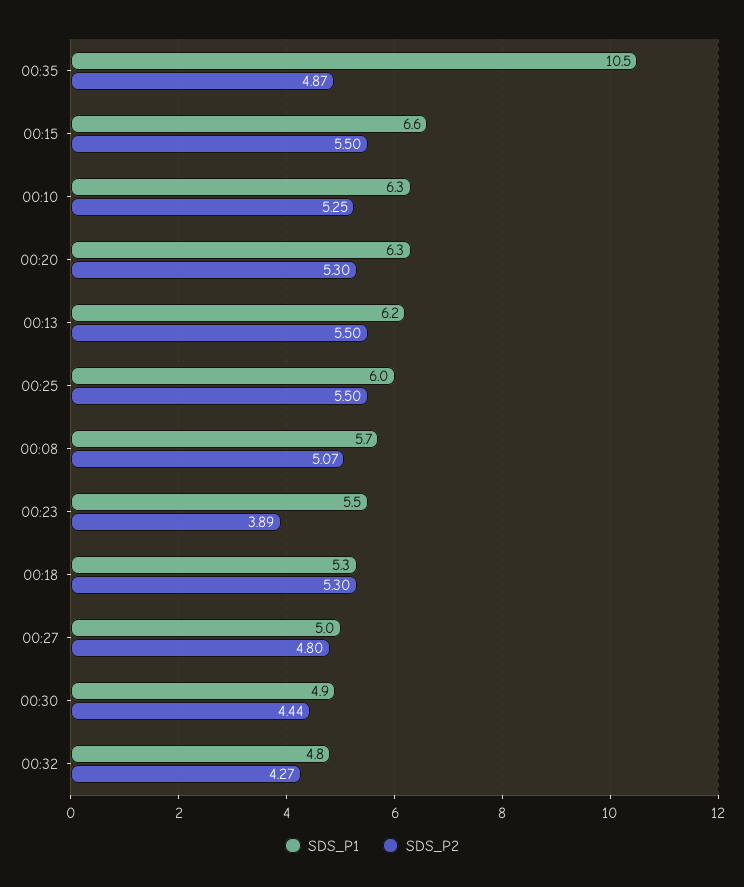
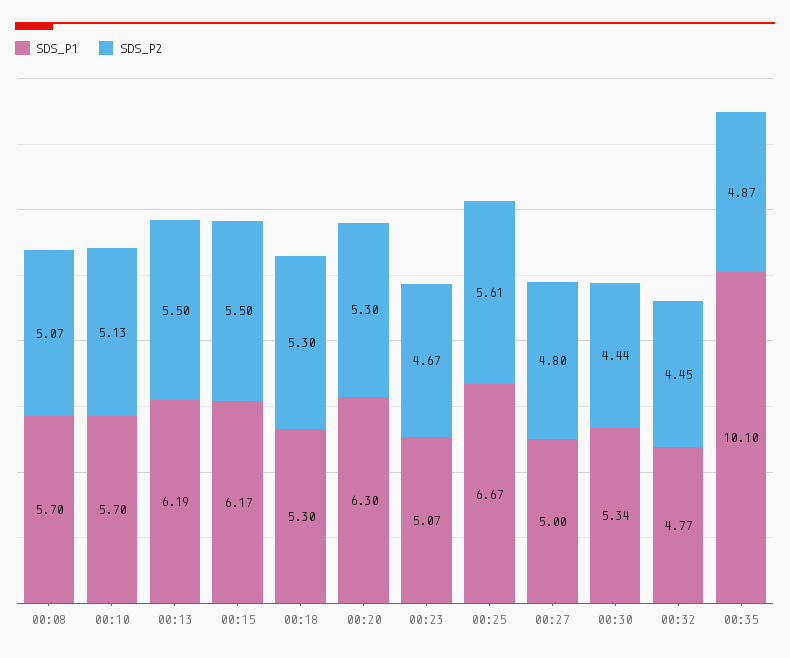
  {
    "SDS_P1": {
-     "00:35": 10.5,
+     "00:35": 10.1,
-     "00:15": 6.6,
+     "00:15": 6.17,
-     "00:10": 6.3,
+     "00:10": 5.7,
      "00:20": 6.3,
      "00:13": 6.19,
-     "00:25": 6,
+     "00:25": 6.67,
      "00:08": 5.7,
-     "00:23": 5.5,
+     "00:23": 5.07,
      "00:18": 5.3,
      "00:27": 5,
-     "00:30": 4.9,
+     "00:30": 5.34,
      "00:32": 4.77
    },
    "SDS_P2": {
      "00:35": 4.87,
      "00:15": 5.5,
-     "00:10": 5.25,
+     "00:10": 5.13,
      "00:20": 5.3,
      "00:13": 5.5,
-     "00:25": 5.5,
+     "00:25": 5.61,
      "00:08": 5.07,
-     "00:23": 3.89,
+     "00:23": 4.67,
      "00:18": 5.3,
      "00:27": 4.8,
      "00:30": 4.44,
-     "00:32": 4.27
+     "00:32": 4.45
    }
  }

